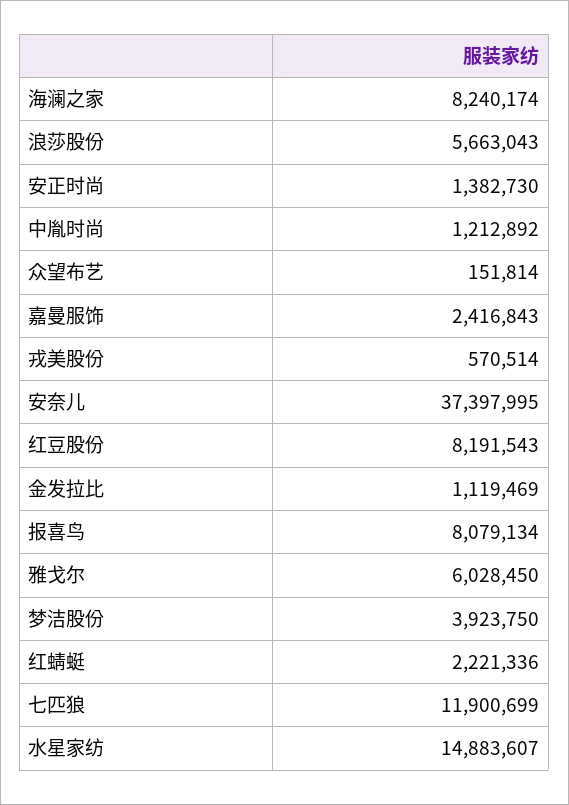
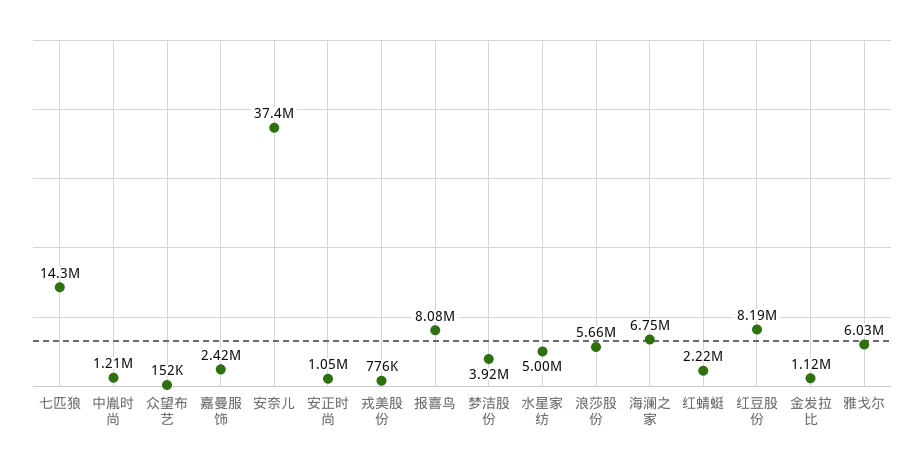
  {
-   "海澜之家": 8240174,
+   "海澜之家": 6750000,
    "浪莎股份": 5663043,
-   "安正时尚": 1382730,
+   "安正时尚": 1050000,
    "中胤时尚": 1212892,
    "众望布艺": 151814,
    "嘉曼服饰": 2416843,
-   "戎美股份": 570514,
+   "戎美股份": 776000,
    "安奈儿": 37397995,
    "红豆股份": 8191543,
    "金发拉比": 1119469,
    "报喜鸟": 8079134,
    "雅戈尔": 6028450,
    "梦洁股份": 3923750,
    "红蜻蜓": 2221336,
-   "七匹狼": 11900699,
+   "七匹狼": 14300000,
-   "水星家纺": 14883607
+   "水星家纺": 5000000
  }

